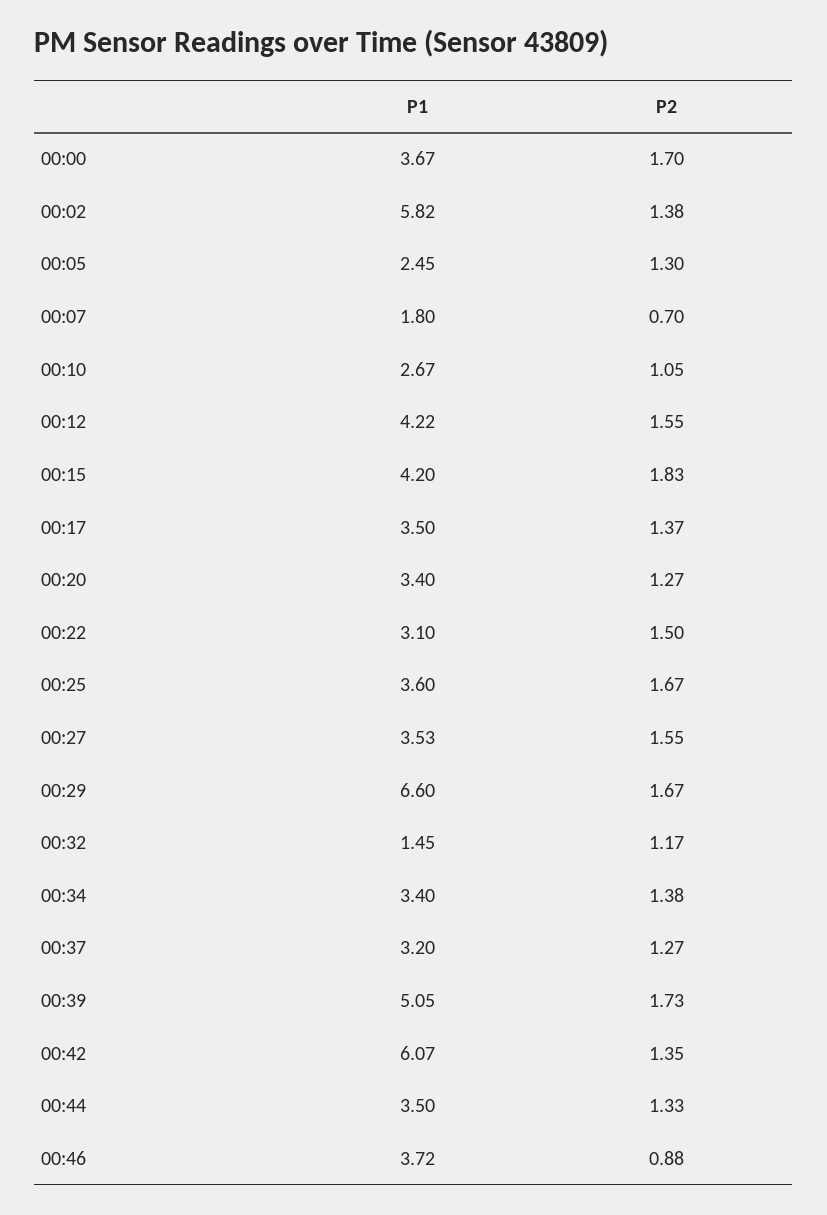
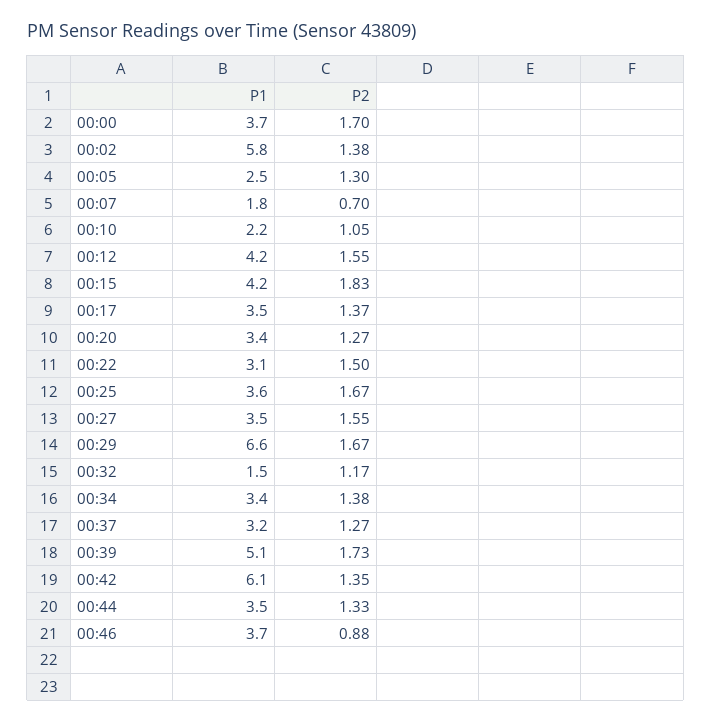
  {
    "P1": {
      "00:00": 3.67,
      "00:02": 5.82,
      "00:05": 2.45,
      "00:07": 1.8,
-     "00:10": 2.67,
+     "00:10": 2.2,
      "00:12": 4.22,
      "00:15": 4.2,
      "00:17": 3.5,
      "00:20": 3.4,
      "00:22": 3.1,
      "00:25": 3.6,
      "00:27": 3.53,
      "00:29": 6.6,
      "00:32": 1.45,
      "00:34": 3.4,
      "00:37": 3.2,
      "00:39": 5.05,
      "00:42": 6.07,
      "00:44": 3.5,
      "00:46": 3.72
    },
    "P2": {
      "00:00": 1.7,
      "00:02": 1.38,
      "00:05": 1.3,
      "00:07": 0.7,
      "00:10": 1.05,
      "00:12": 1.55,
      "00:15": 1.83,
      "00:17": 1.37,
      "00:20": 1.27,
      "00:22": 1.5,
      "00:25": 1.67,
      "00:27": 1.55,
      "00:29": 1.67,
      "00:32": 1.17,
      "00:34": 1.38,
      "00:37": 1.27,
      "00:39": 1.73,
      "00:42": 1.35,
      "00:44": 1.33,
      "00:46": 0.88
    }
  }

